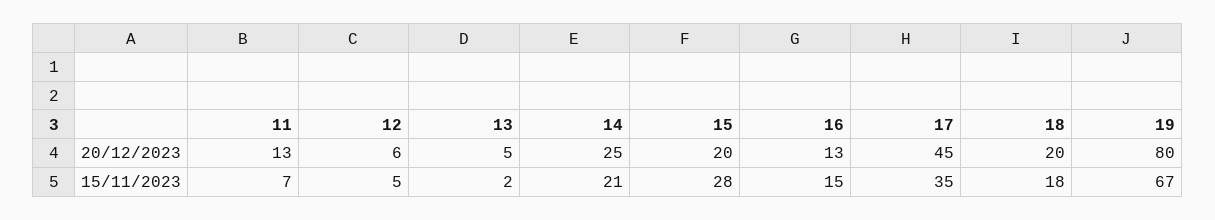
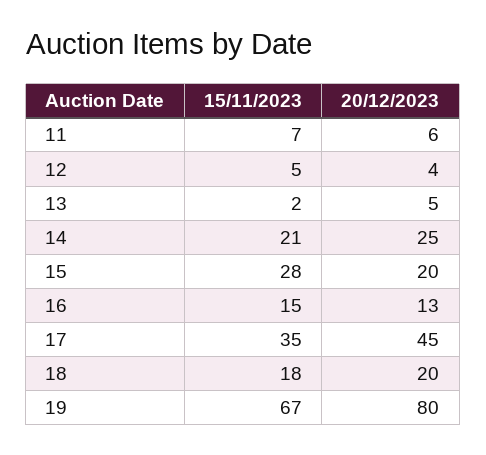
  {
    "11": {
-     "20/12/2023": 13,
+     "20/12/2023": 6,
      "15/11/2023": 7
    },
    "12": {
-     "20/12/2023": 6,
+     "20/12/2023": 4,
      "15/11/2023": 5
    },
    "13": {
      "20/12/2023": 5,
      "15/11/2023": 2
    },
    "14": {
      "20/12/2023": 25,
      "15/11/2023": 21
    },
    "15": {
      "20/12/2023": 20,
      "15/11/2023": 28
    },
    "16": {
      "20/12/2023": 13,
      "15/11/2023": 15
    },
    "17": {
      "20/12/2023": 45,
      "15/11/2023": 35
    },
    "18": {
      "20/12/2023": 20,
      "15/11/2023": 18
    },
    "19": {
      "20/12/2023": 80,
      "15/11/2023": 67
    }
  }

